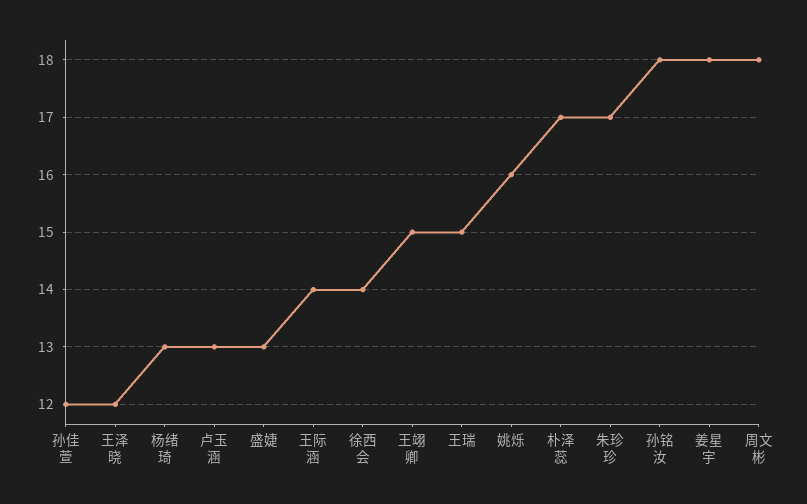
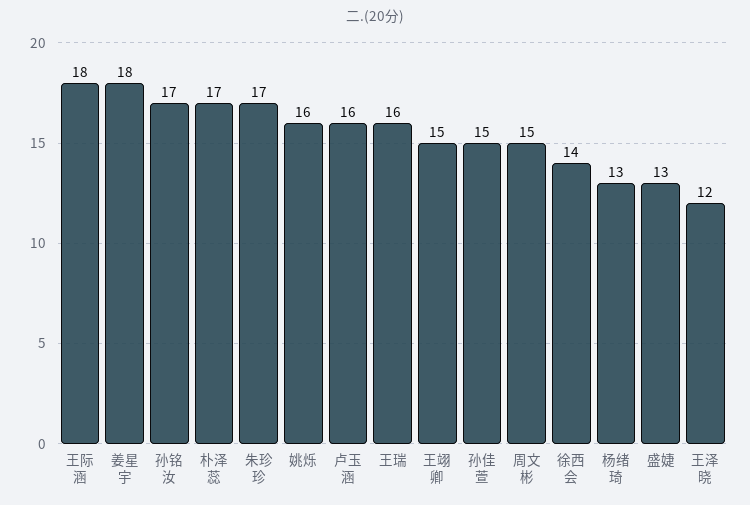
  {
-   "孙佳萱": 12,
+   "孙佳萱": 15,
    "王泽晓": 12,
    "杨绪琦": 13,
-   "卢玉涵": 13,
+   "卢玉涵": 16,
    "盛婕": 13,
-   "王际涵": 14,
+   "王际涵": 18,
    "徐西会": 14,
    "王翊卿": 15,
-   "王瑞": 15,
+   "王瑞": 16,
    "姚烁": 16,
    "朴泽蕊": 17,
    "朱珍珍": 17,
-   "孙铭汝": 18,
+   "孙铭汝": 17,
    "姜星宇": 18,
-   "周文彬": 18
+   "周文彬": 15
  }

